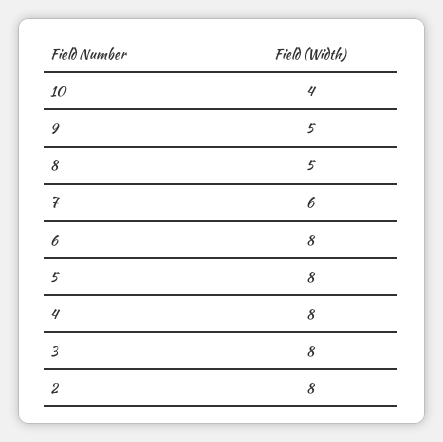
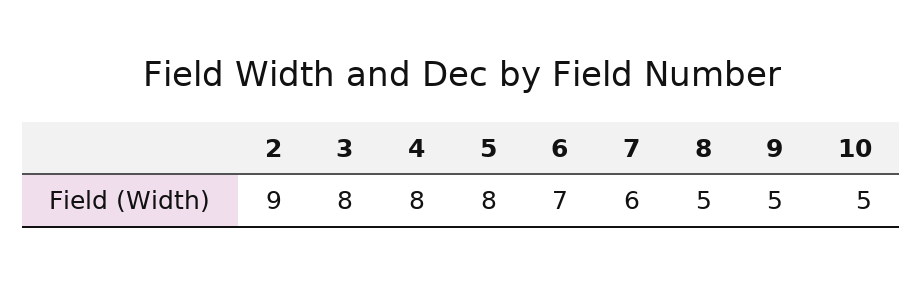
  {
-   "10": 4,
+   "10": 5,
    "9": 5,
    "8": 5,
    "7": 6,
-   "6": 8,
+   "6": 7,
    "5": 8,
    "4": 8,
    "3": 8,
-   "2": 8
+   "2": 9
  }

